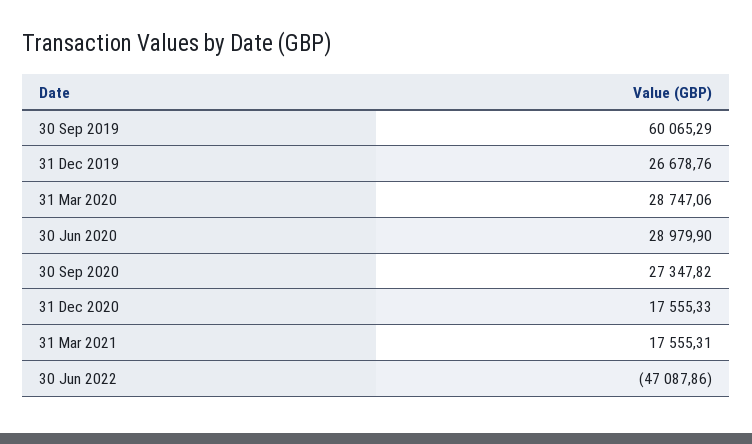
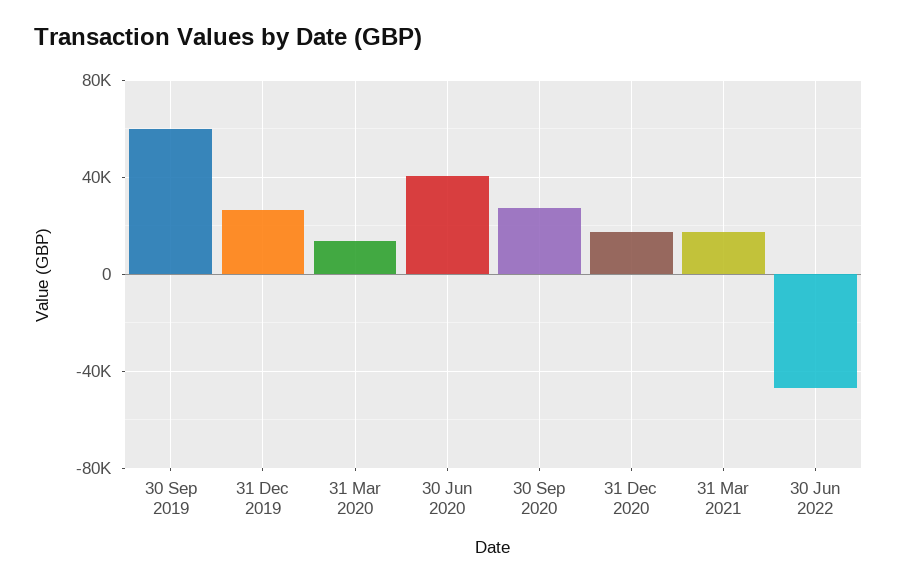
  {
    "30 Sep 2019": 60065.29,
    "31 Dec 2019": 26678.76,
-   "31 Mar 2020": 28747.06,
+   "31 Mar 2020": 15000,
-   "30 Jun 2020": 28979.9,
+   "30 Jun 2020": 40000,
    "30 Sep 2020": 27347.82,
    "31 Dec 2020": 17555.33,
    "31 Mar 2021": 17555.31,
    "30 Jun 2022": -47087.86
  }

